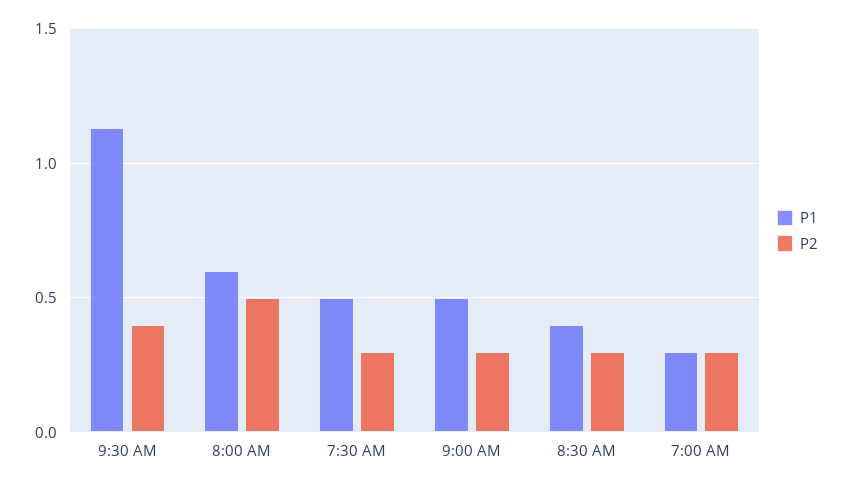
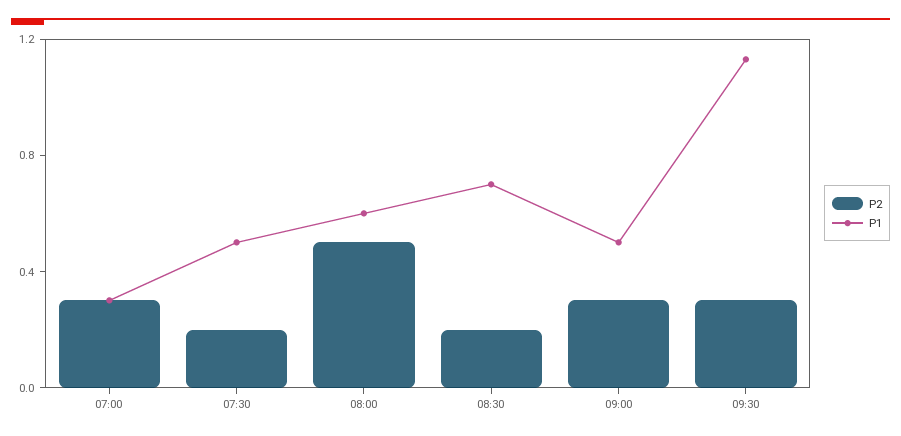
  {
    "P1": {
      "9:30 AM": 1.15,
      "8:00 AM": 0.6,
      "7:30 AM": 0.5,
      "9:00 AM": 0.5,
-     "8:30 AM": 0.4,
+     "8:30 AM": 0.7,
      "7:00 AM": 0.3
    },
    "P2": {
-     "9:30 AM": 0.4,
+     "9:30 AM": 0.3,
      "8:00 AM": 0.5,
-     "7:30 AM": 0.3,
+     "7:30 AM": 0.2,
      "9:00 AM": 0.3,
-     "8:30 AM": 0.3,
+     "8:30 AM": 0.2,
      "7:00 AM": 0.3
    }
  }

